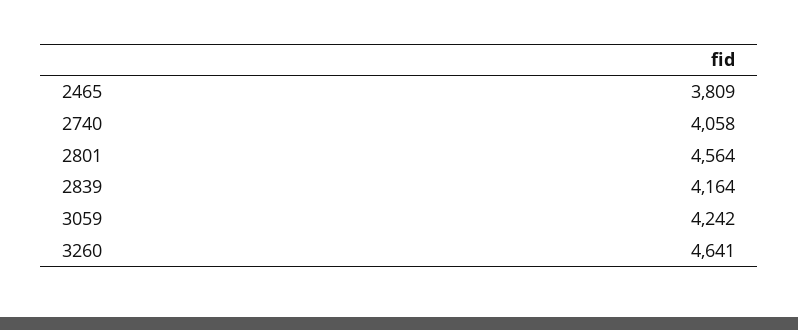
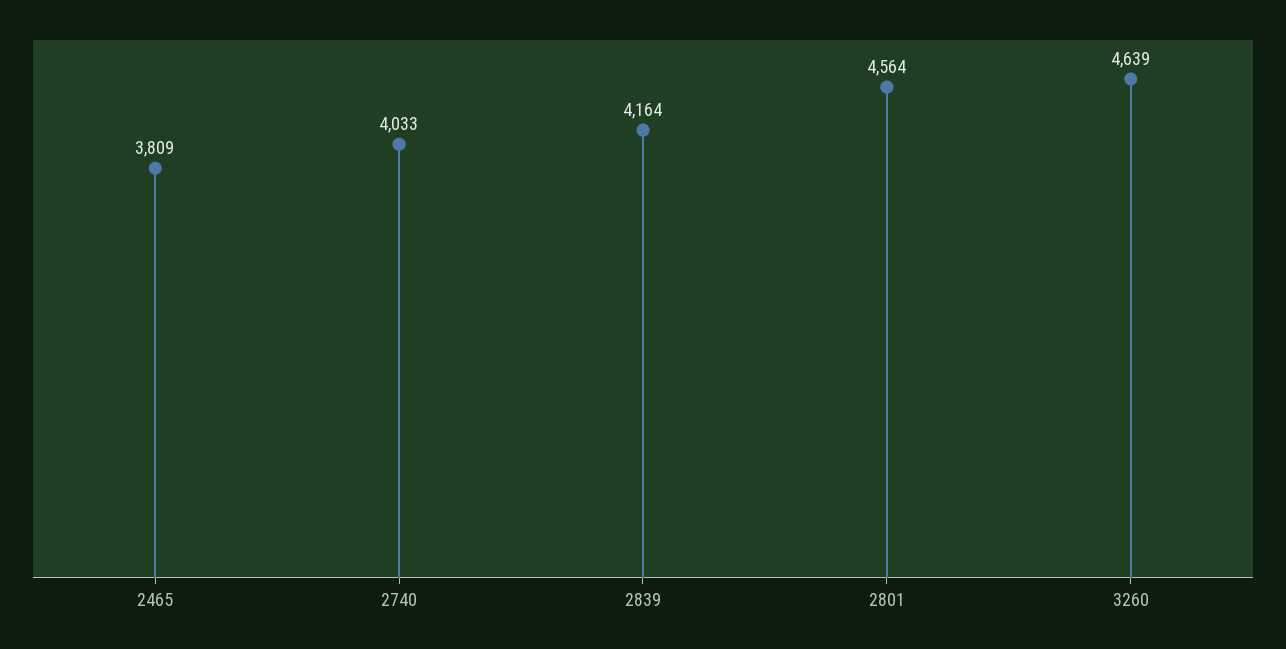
  {
    "2465": 3809,
-   "2740": 4058,
+   "2740": 4033,
    "2801": 4564,
    "2839": 4164,
-   "3059": 4242,
-   "3260": 4641
+   "3260": 4639
  }

